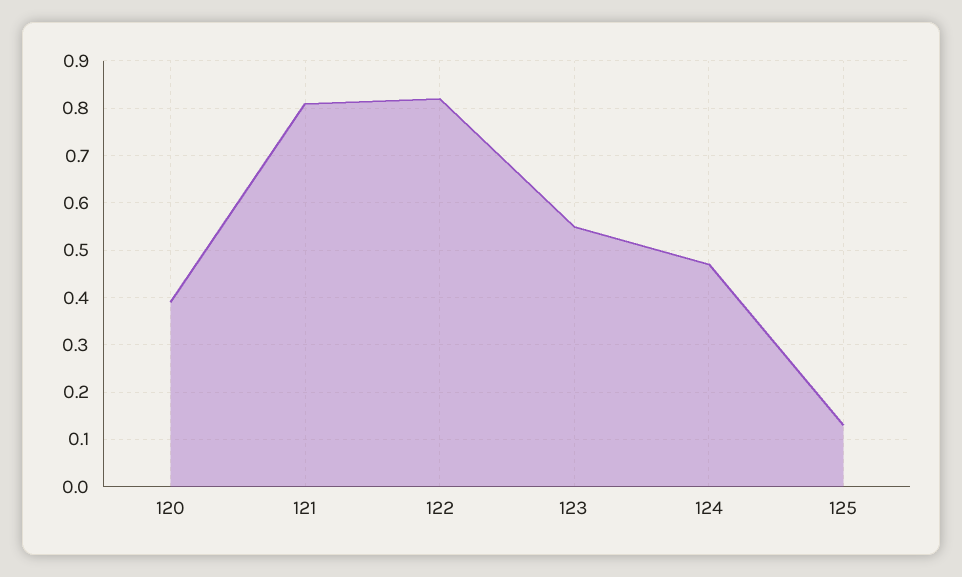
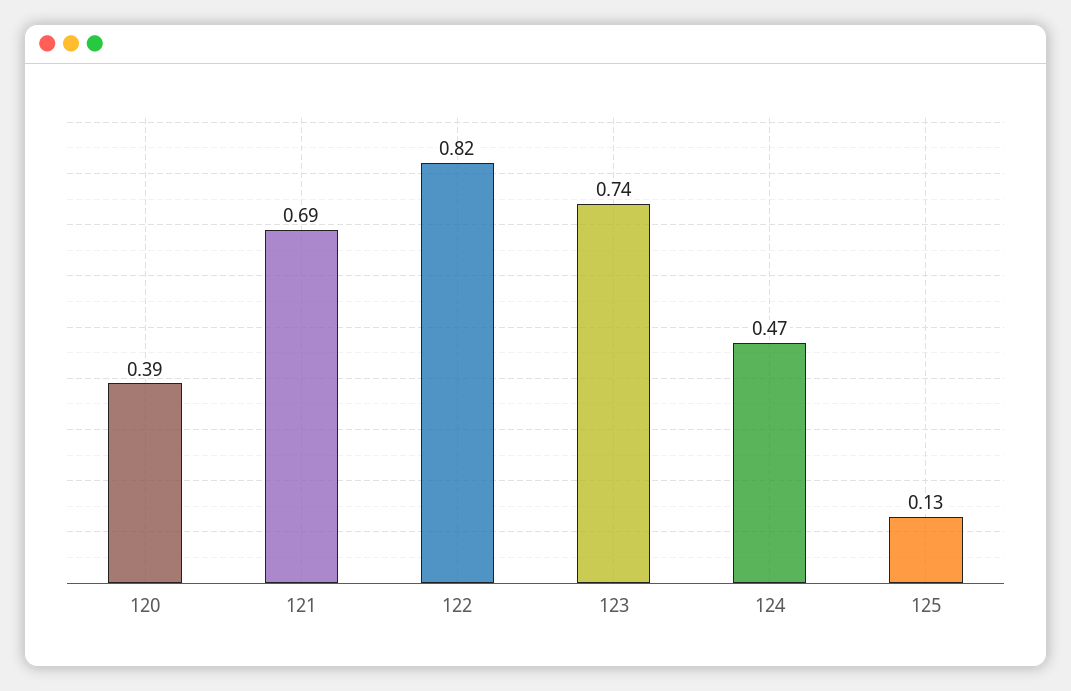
  {
    "120": 0.39,
-   "121": 0.8,
+   "121": 0.69,
    "122": 0.82,
-   "123": 0.55,
+   "123": 0.74,
    "124": 0.47,
    "125": 0.13
  }

